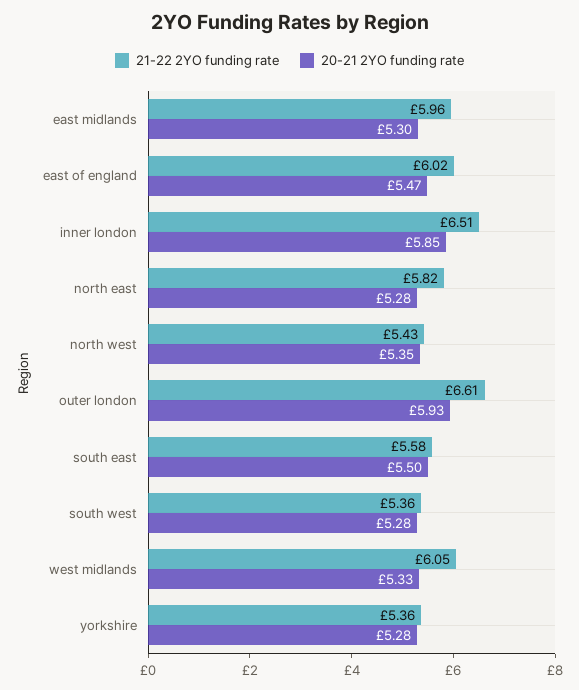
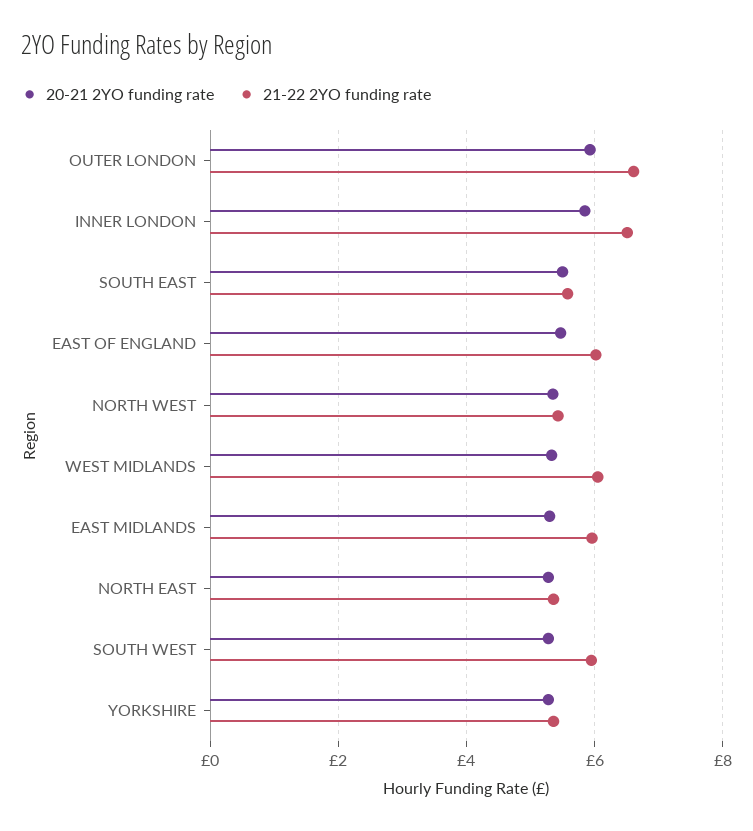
  {
    "21-22 2YO funding rate": {
      "east midlands": 5.96,
      "east of england": 6.02,
      "inner london": 6.51,
-     "north east": 5.82,
+     "north east": 5.4,
      "north west": 5.43,
      "outer london": 6.61,
      "south east": 5.58,
-     "south west": 5.36,
+     "south west": 6,
      "west midlands": 6.05,
      "yorkshire": 5.36
    },
    "20-21 2YO funding rate": {
      "east midlands": 5.3,
      "east of england": 5.47,
      "inner london": 5.85,
      "north east": 5.28,
      "north west": 5.35,
      "outer london": 5.93,
      "south east": 5.5,
      "south west": 5.28,
      "west midlands": 5.33,
      "yorkshire": 5.28
    }
  }

